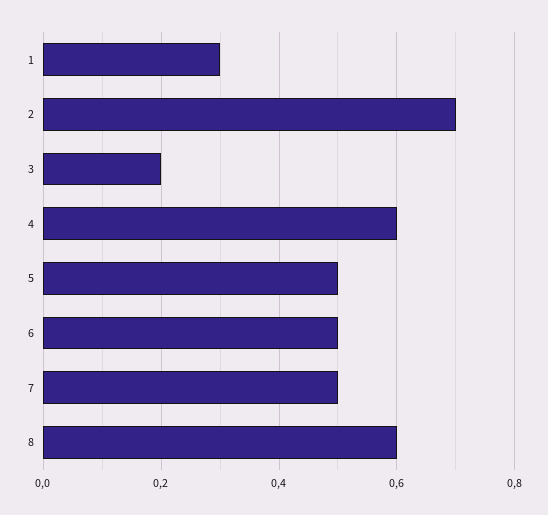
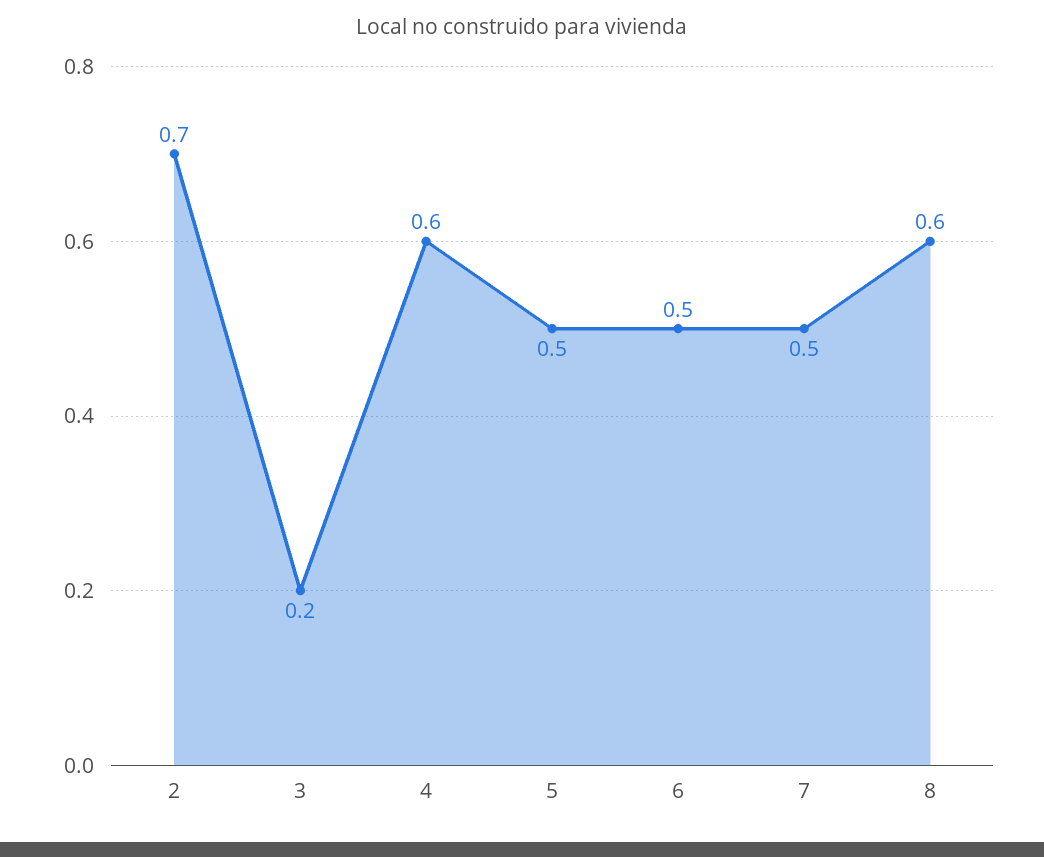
  {
-   "1": 0.3,
    "2": 0.7,
    "3": 0.2,
    "4": 0.6,
    "5": 0.5,
    "6": 0.5,
    "7": 0.5,
    "8": 0.6
  }

